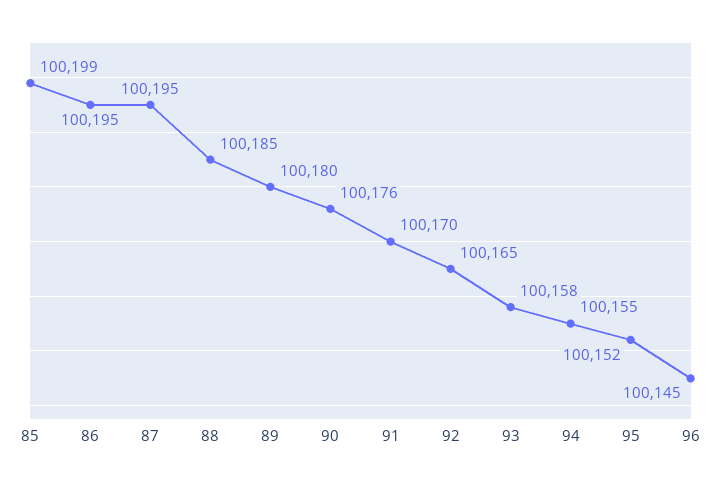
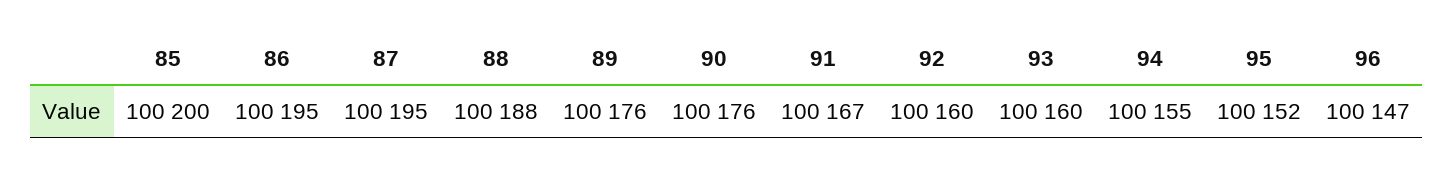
  {
-   "85": 100199,
+   "85": 100200,
    "86": 100195,
    "87": 100195,
-   "88": 100185,
+   "88": 100188,
-   "89": 100180,
+   "89": 100176,
    "90": 100176,
-   "91": 100170,
+   "91": 100167,
-   "92": 100165,
+   "92": 100160,
-   "93": 100158,
+   "93": 100160,
    "94": 100155,
    "95": 100152,
-   "96": 100145
+   "96": 100147
  }

